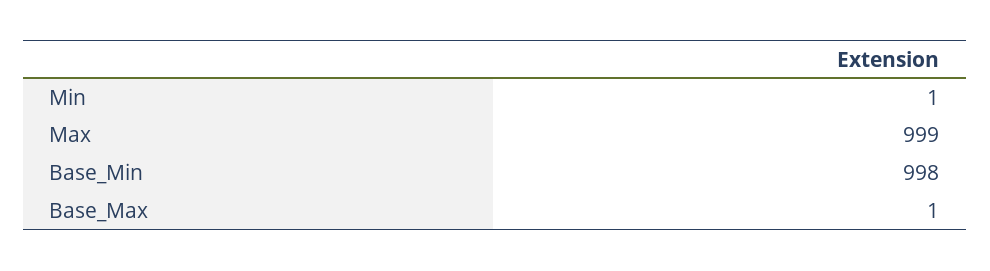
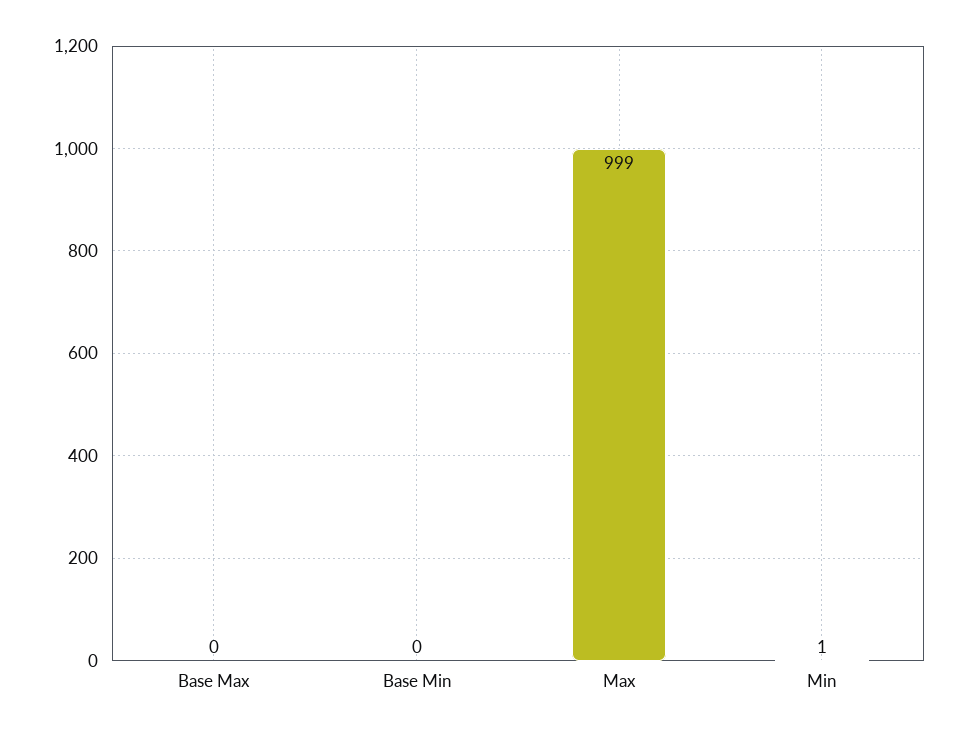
  {
    "Min": 1,
    "Max": 999,
-   "Base_Min": 998,
+   "Base_Min": 0,
-   "Base_Max": 1
+   "Base_Max": 0
  }

